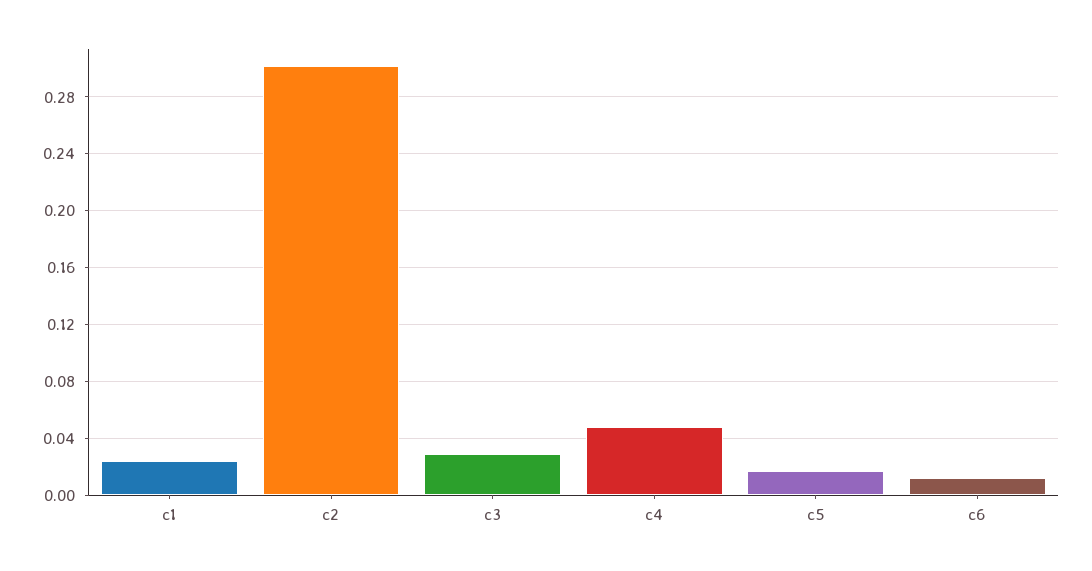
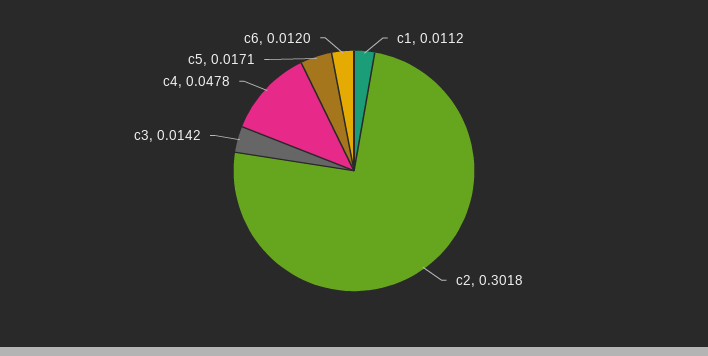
  {
-   "c1": 0.025,
+   "c1": 0.0112,
    "c2": 0.3018,
-   "c3": 0.03,
+   "c3": 0.0142,
    "c4": 0.0478,
    "c5": 0.0171,
    "c6": 0.012
  }

